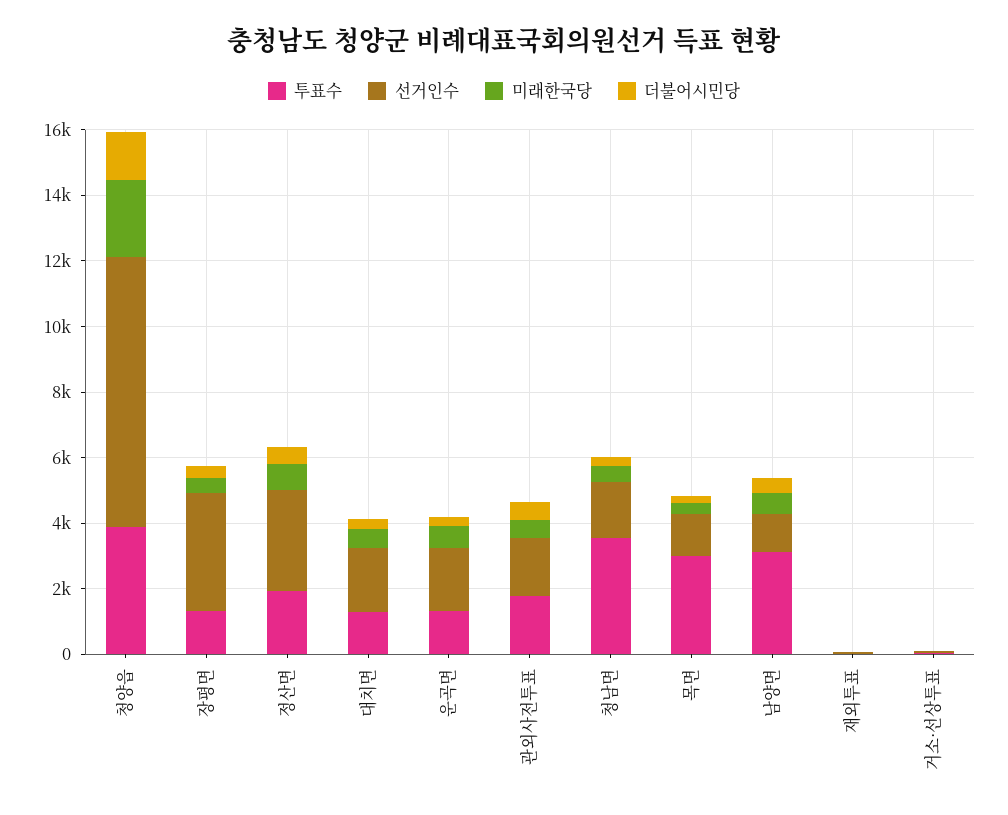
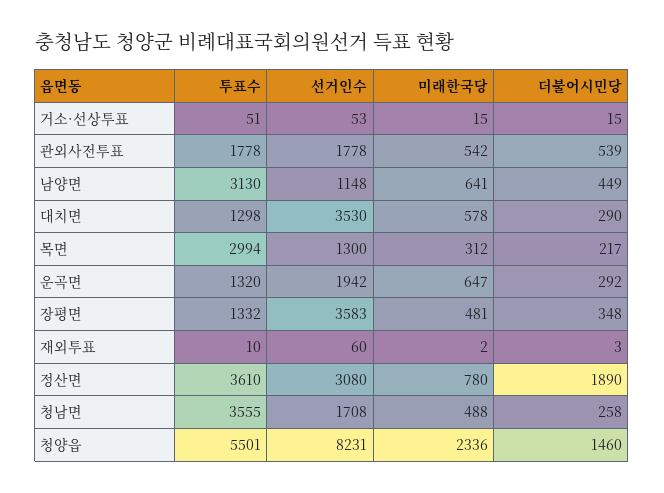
  {
    "투표수": {
-     "청양읍": 4000,
+     "청양읍": 5501,
      "장평면": 1332,
-     "정산면": 2000,
+     "정산면": 3610,
      "대치면": 1298,
      "운곡면": 1320,
      "관외사전투표": 1778,
      "청남면": 3555,
      "목면": 2994,
      "남양면": 3130,
      "재외투표": 10,
      "거소·선상투표": 51
    },
    "선거인수": {
      "청양읍": 8231,
      "장평면": 3583,
      "정산면": 3080,
-     "대치면": 2000,
+     "대치면": 3530,
      "운곡면": 1942,
      "관외사전투표": 1778,
      "청남면": 1708,
      "목면": 1300,
      "남양면": 1148,
      "재외투표": 60,
      "거소·선상투표": 53
    },
    "미래한국당": {
      "청양읍": 2336,
      "장평면": 481,
      "정산면": 780,
      "대치면": 578,
      "운곡면": 647,
      "관외사전투표": 542,
      "청남면": 488,
      "목면": 312,
      "남양면": 641,
      "재외투표": 2,
      "거소·선상투표": 15
    },
    "더불어시민당": {
      "청양읍": 1460,
      "장평면": 348,
-     "정산면": 500,
+     "정산면": 1890,
      "대치면": 290,
      "운곡면": 292,
      "관외사전투표": 539,
      "청남면": 258,
      "목면": 217,
      "남양면": 449,
      "재외투표": 3,
      "거소·선상투표": 15
    }
  }

